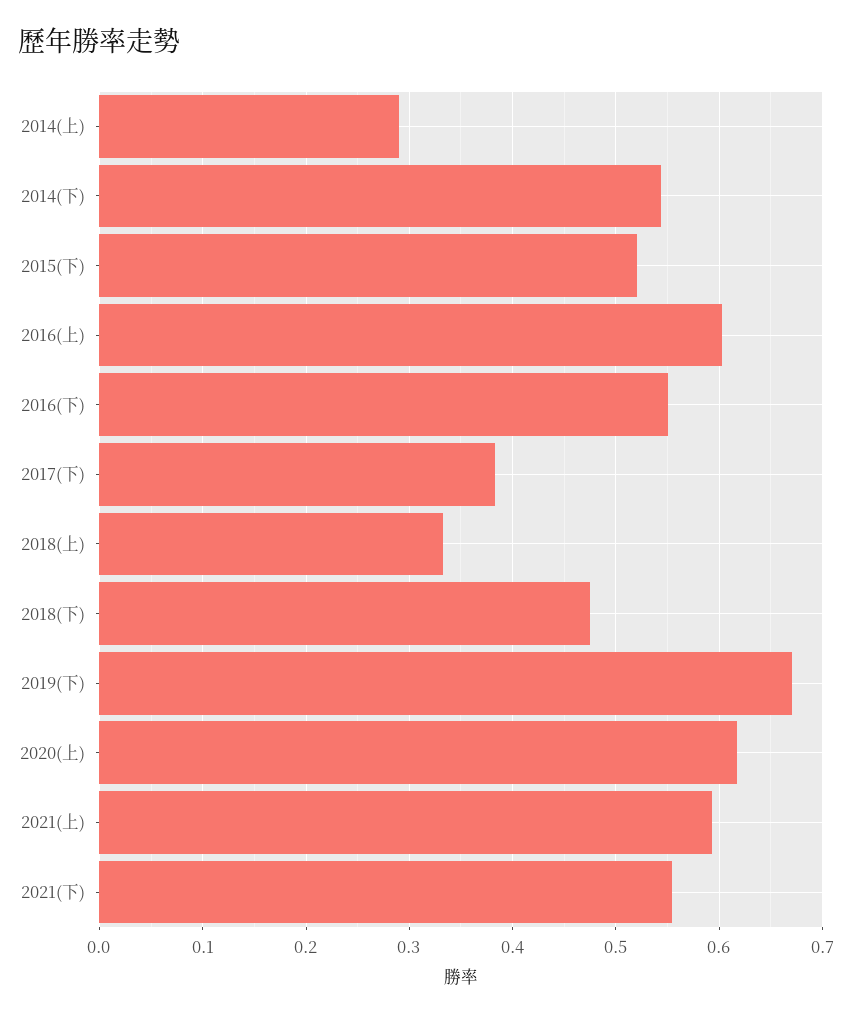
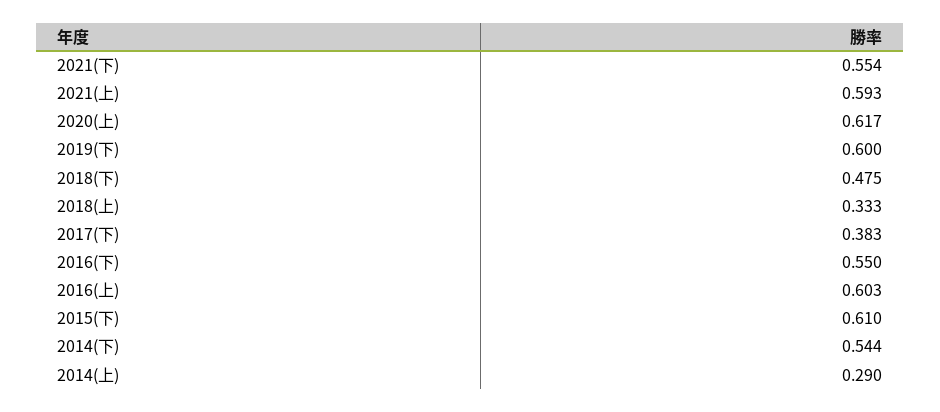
  {
    "2014(上)": 0.29,
    "2014(下)": 0.544,
-   "2015(下)": 0.52,
+   "2015(下)": 0.61,
    "2016(上)": 0.603,
    "2016(下)": 0.55,
    "2017(下)": 0.383,
    "2018(上)": 0.333,
    "2018(下)": 0.475,
-   "2019(下)": 0.67,
+   "2019(下)": 0.6,
    "2020(上)": 0.617,
    "2021(上)": 0.593,
    "2021(下)": 0.554
  }

